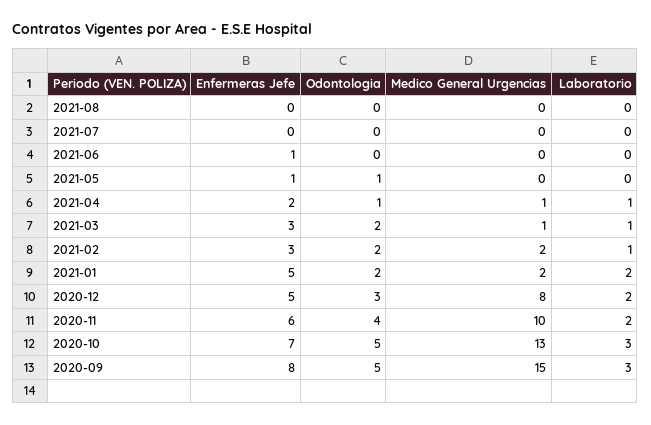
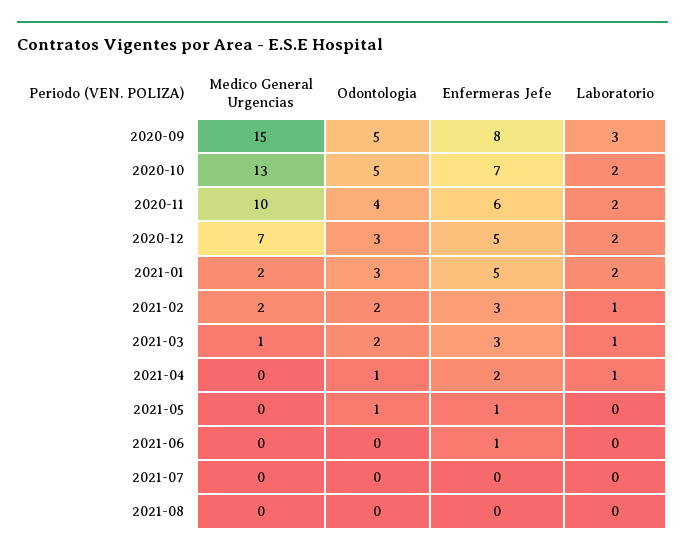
  {
    "Enfermeras Jefe": {
      "2021-08": 0,
      "2021-07": 0,
      "2021-06": 1,
      "2021-05": 1,
      "2021-04": 2,
      "2021-03": 3,
      "2021-02": 3,
      "2021-01": 5,
      "2020-12": 5,
      "2020-11": 6,
      "2020-10": 7,
      "2020-09": 8
    },
    "Odontologia": {
      "2021-08": 0,
      "2021-07": 0,
      "2021-06": 0,
      "2021-05": 1,
      "2021-04": 1,
      "2021-03": 2,
      "2021-02": 2,
-     "2021-01": 2,
+     "2021-01": 3,
      "2020-12": 3,
      "2020-11": 4,
      "2020-10": 5,
      "2020-09": 5
    },
    "Medico General Urgencias": {
      "2021-08": 0,
      "2021-07": 0,
      "2021-06": 0,
      "2021-05": 0,
-     "2021-04": 1,
+     "2021-04": 0,
      "2021-03": 1,
      "2021-02": 2,
      "2021-01": 2,
-     "2020-12": 8,
+     "2020-12": 7,
      "2020-11": 10,
      "2020-10": 13,
      "2020-09": 15
    },
    "Laboratorio": {
      "2021-08": 0,
      "2021-07": 0,
      "2021-06": 0,
      "2021-05": 0,
      "2021-04": 1,
      "2021-03": 1,
      "2021-02": 1,
      "2021-01": 2,
      "2020-12": 2,
      "2020-11": 2,
-     "2020-10": 3,
+     "2020-10": 2,
      "2020-09": 3
    }
  }

